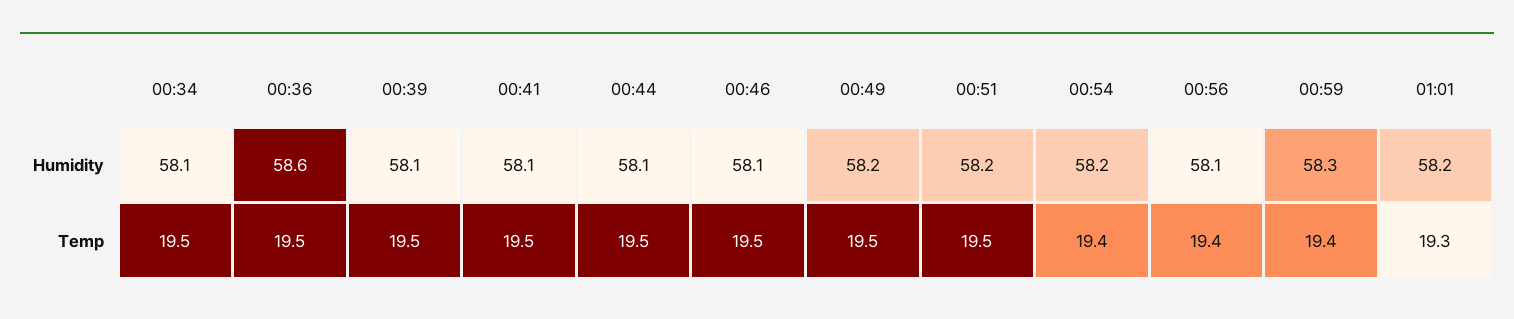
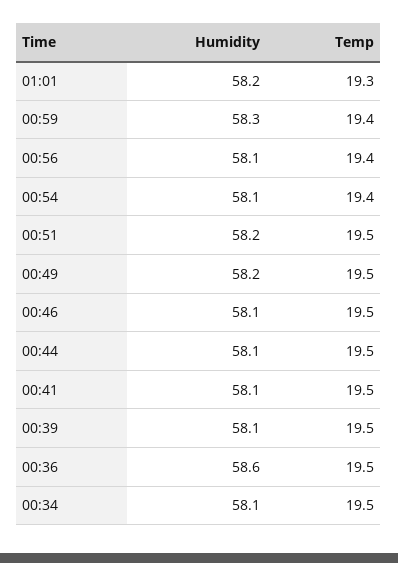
  {
    "00:34": {
      "Humidity": 58.1,
      "Temp": 19.5
    },
    "00:36": {
      "Humidity": 58.6,
      "Temp": 19.5
    },
    "00:39": {
      "Humidity": 58.1,
      "Temp": 19.5
    },
    "00:41": {
      "Humidity": 58.1,
      "Temp": 19.5
    },
    "00:44": {
      "Humidity": 58.1,
      "Temp": 19.5
    },
    "00:46": {
      "Humidity": 58.1,
      "Temp": 19.5
    },
    "00:49": {
      "Humidity": 58.2,
      "Temp": 19.5
    },
    "00:51": {
      "Humidity": 58.2,
      "Temp": 19.5
    },
    "00:54": {
-     "Humidity": 58.2,
+     "Humidity": 58.1,
      "Temp": 19.4
    },
    "00:56": {
      "Humidity": 58.1,
      "Temp": 19.4
    },
    "00:59": {
      "Humidity": 58.3,
      "Temp": 19.4
    },
    "01:01": {
      "Humidity": 58.2,
      "Temp": 19.3
    }
  }

